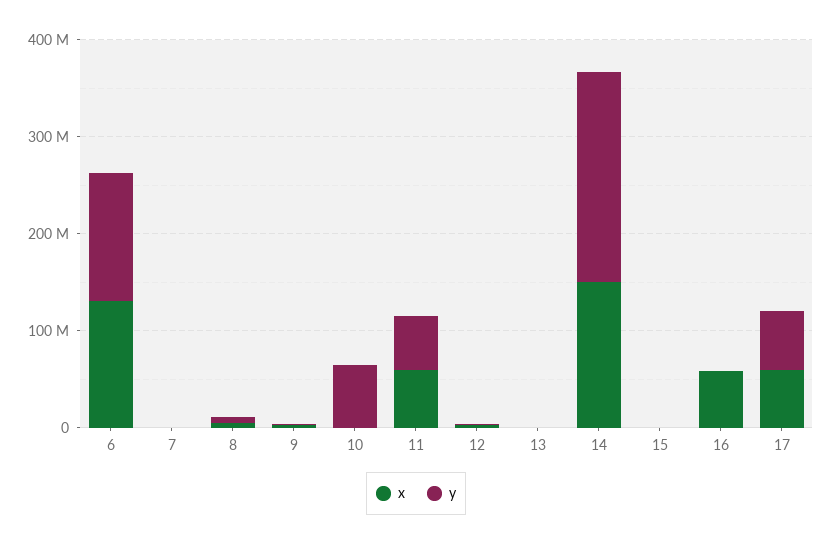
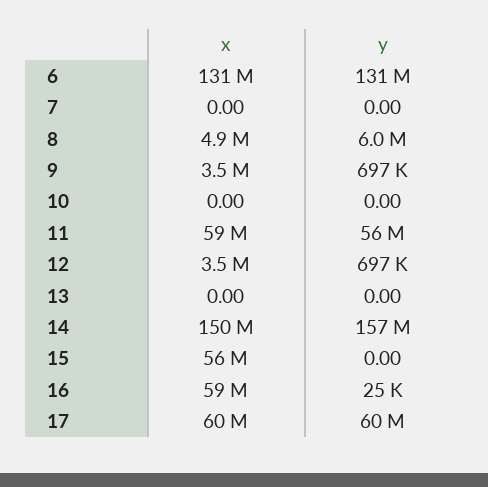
  {
    "x": {
      "6": 131000000,
      "7": 0,
      "8": 4900000,
      "9": 3500000,
      "10": 0,
      "11": 59000000,
      "12": 3500000,
      "13": 0,
      "14": 150000000,
-     "15": 0,
+     "15": 56000000,
      "16": 59000000,
      "17": 60000000
    },
    "y": {
      "6": 131000000,
      "7": 0,
      "8": 6000000,
      "9": 697000,
-     "10": 60000000,
+     "10": 0,
      "11": 56000000,
      "12": 697000,
      "13": 0,
-     "14": 220000000,
+     "14": 157000000,
      "15": 0,
      "16": 25000,
      "17": 60000000
    }
  }

